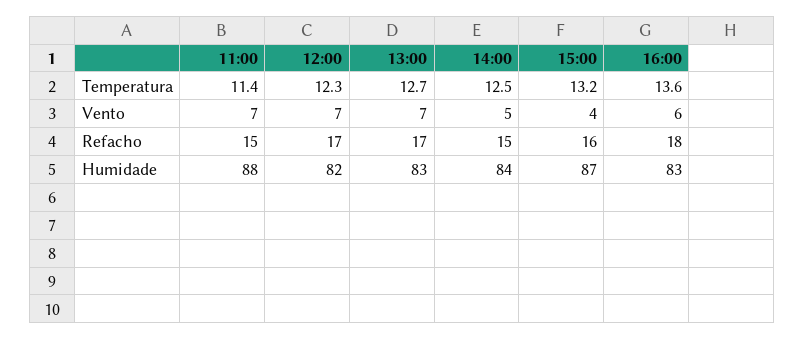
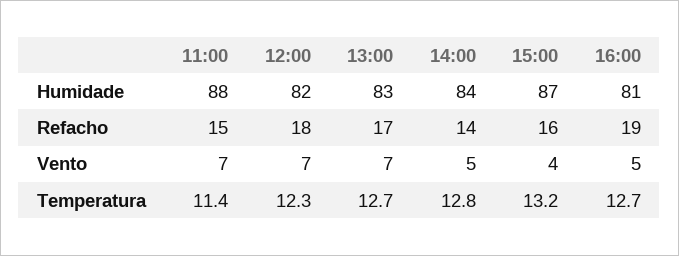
  {
    "11:00": {
      "Temperatura": 11.4,
      "Vento": 7,
      "Refacho": 15,
      "Humidade": 88
    },
    "12:00": {
      "Temperatura": 12.3,
      "Vento": 7,
-     "Refacho": 17,
+     "Refacho": 18,
      "Humidade": 82
    },
    "13:00": {
      "Temperatura": 12.7,
      "Vento": 7,
      "Refacho": 17,
      "Humidade": 83
    },
    "14:00": {
-     "Temperatura": 12.5,
+     "Temperatura": 12.8,
      "Vento": 5,
-     "Refacho": 15,
+     "Refacho": 14,
      "Humidade": 84
    },
    "15:00": {
      "Temperatura": 13.2,
      "Vento": 4,
      "Refacho": 16,
      "Humidade": 87
    },
    "16:00": {
-     "Temperatura": 13.6,
+     "Temperatura": 12.7,
-     "Vento": 6,
+     "Vento": 5,
-     "Refacho": 18,
+     "Refacho": 19,
-     "Humidade": 83
+     "Humidade": 81
    }
  }

